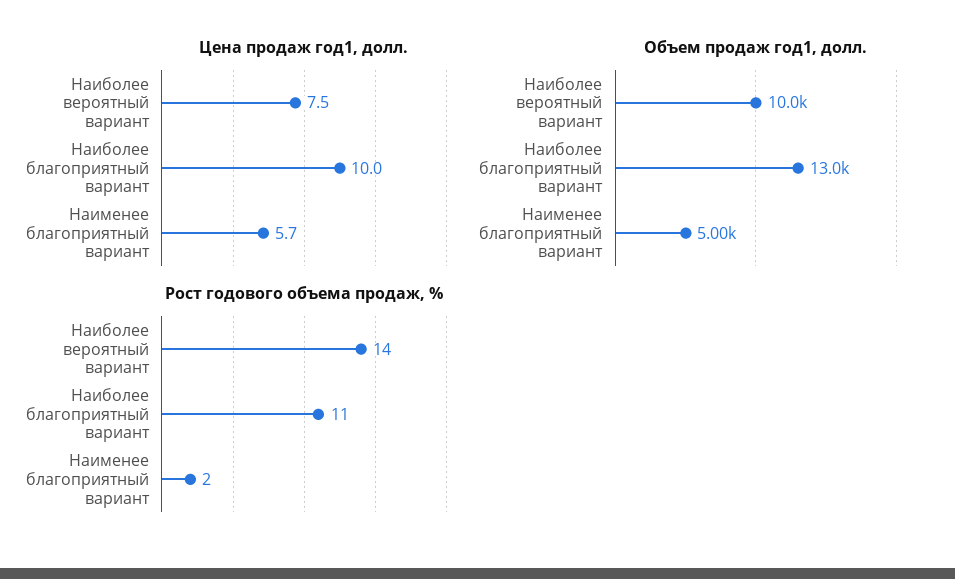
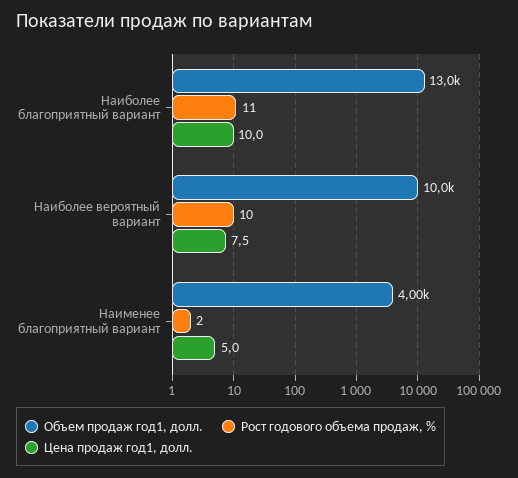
  {
    "Цена продаж год1, долл.": {
      "Наиболее вероятный вариант": 7.5,
      "Наиболее благоприятный вариант": 10,
-     "Наименее благоприятный вариант": 5.7
+     "Наименее благоприятный вариант": 5
    },
    "Объем продаж год1, долл.": {
      "Наиболее вероятный вариант": 10000,
      "Наиболее благоприятный вариант": 13000,
-     "Наименее благоприятный вариант": 5000
+     "Наименее благоприятный вариант": 4000
    },
    "Рост годового объема продаж, %": {
-     "Наиболее вероятный вариант": 14,
+     "Наиболее вероятный вариант": 10,
      "Наиболее благоприятный вариант": 11,
      "Наименее благоприятный вариант": 2
    }
  }

